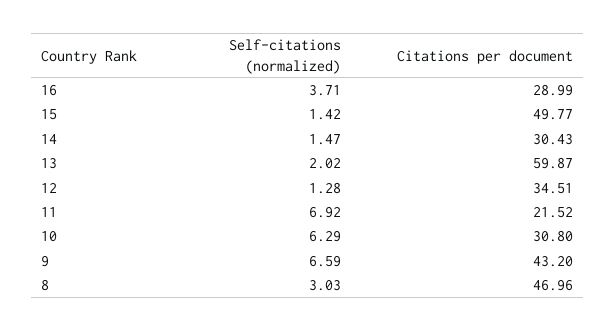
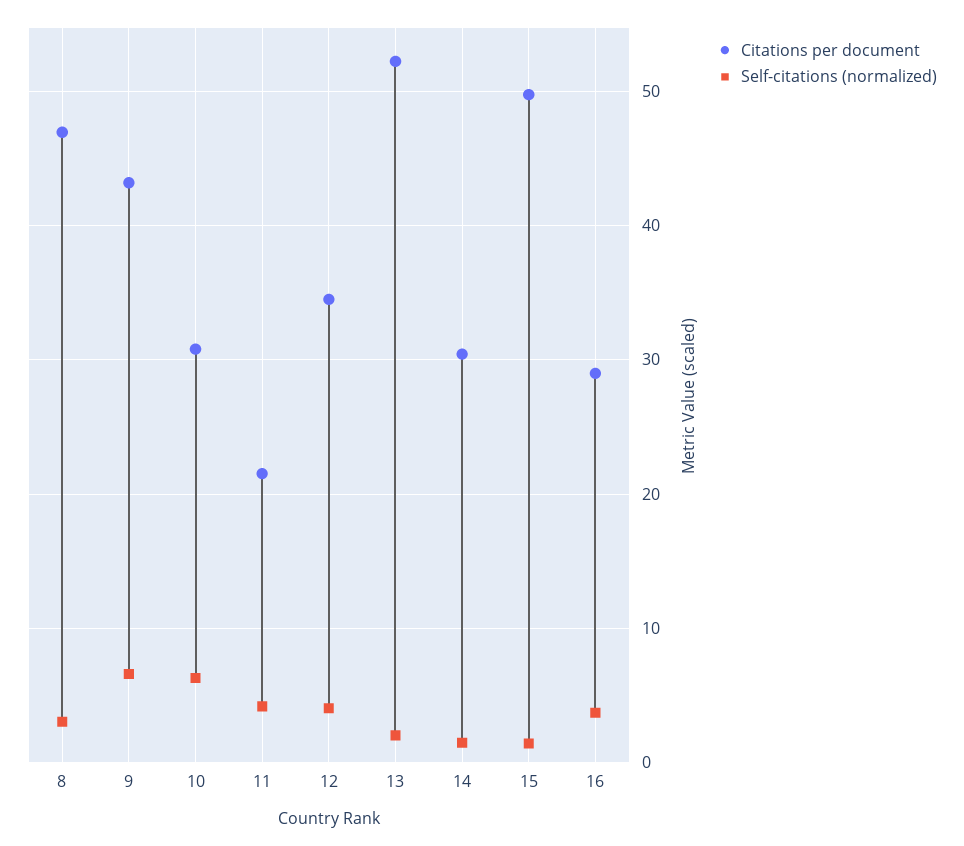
  {
    "Self-citations (normalized)": {
      "16": 3.71,
      "15": 1.42,
      "14": 1.47,
      "13": 2.02,
-     "12": 1.28,
+     "12": 4,
-     "11": 6.92,
+     "11": 4,
      "10": 6.29,
      "9": 6.59,
      "8": 3.03
    },
    "Citations per document": {
      "16": 28.99,
      "15": 49.77,
      "14": 30.43,
-     "13": 59.87,
+     "13": 52,
      "12": 34.51,
      "11": 21.52,
      "10": 30.8,
      "9": 43.2,
      "8": 46.96
    }
  }

